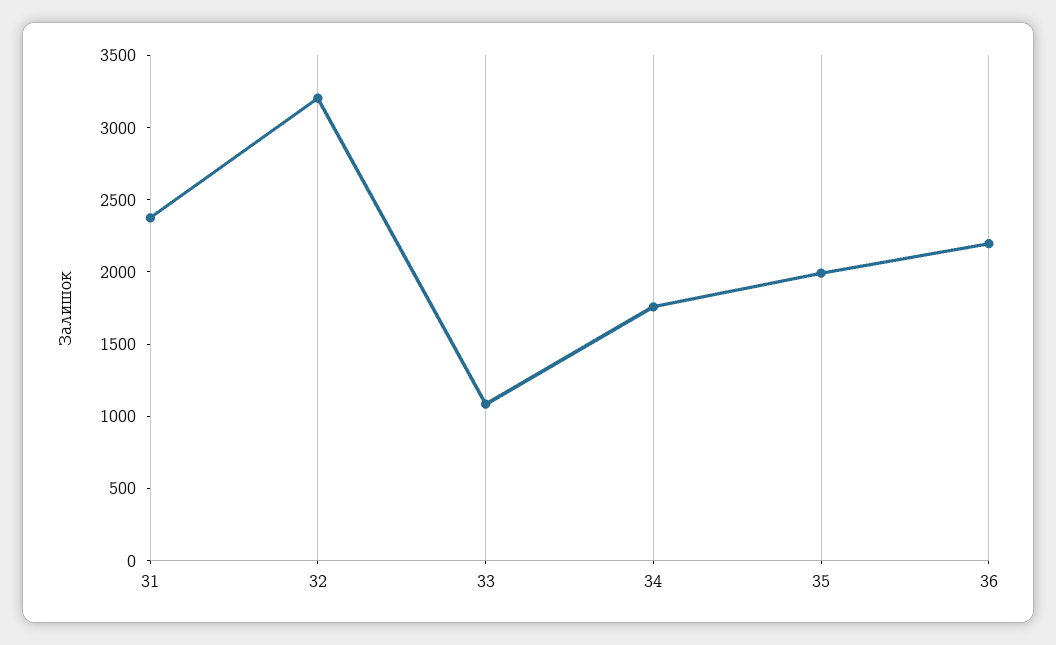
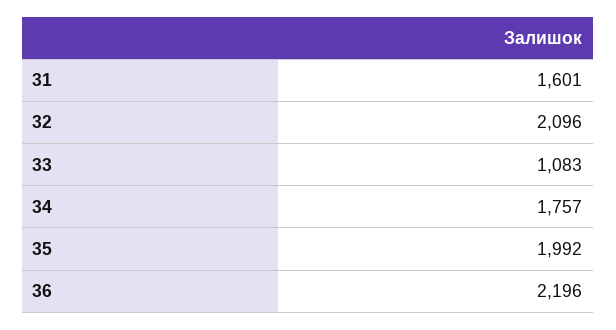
  {
-   "31": 2400,
+   "31": 1601,
-   "32": 3200,
+   "32": 2096,
    "33": 1083,
    "34": 1757,
    "35": 1992,
    "36": 2196
  }

